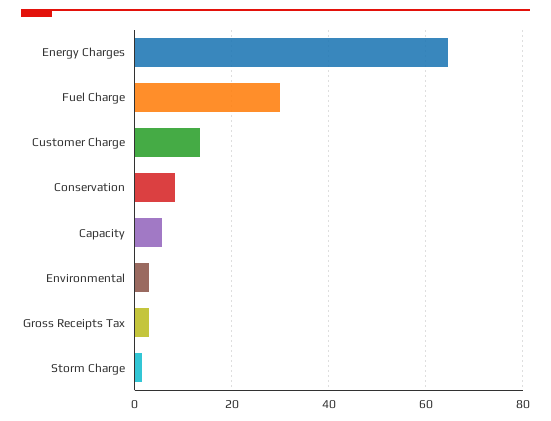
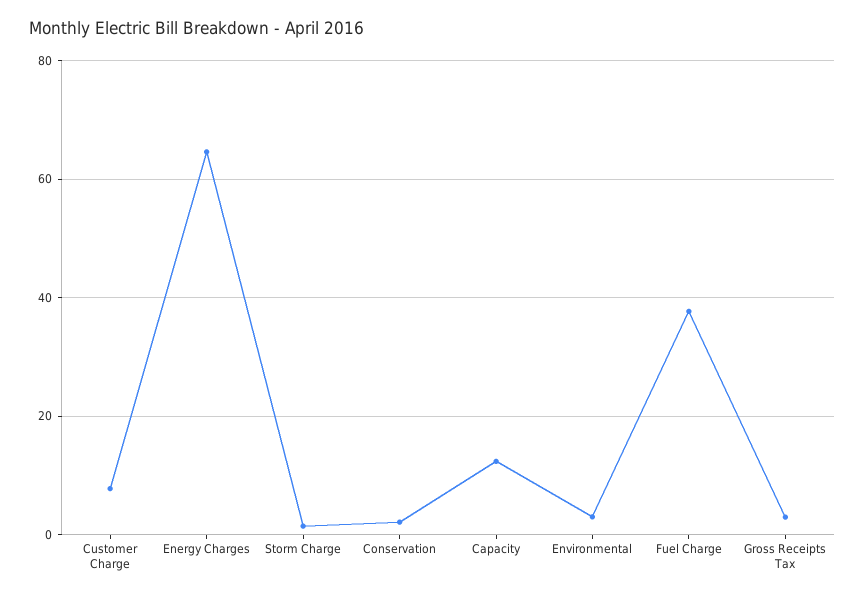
  {
    "Energy Charges": 64,
-   "Fuel Charge": 30,
+   "Fuel Charge": 38,
-   "Customer Charge": 14,
+   "Customer Charge": 8,
-   "Conservation": 8,
+   "Conservation": 2,
-   "Capacity": 6,
+   "Capacity": 12,
    "Environmental": 4,
    "Gross Receipts Tax": 2,
    "Storm Charge": 2
  }

